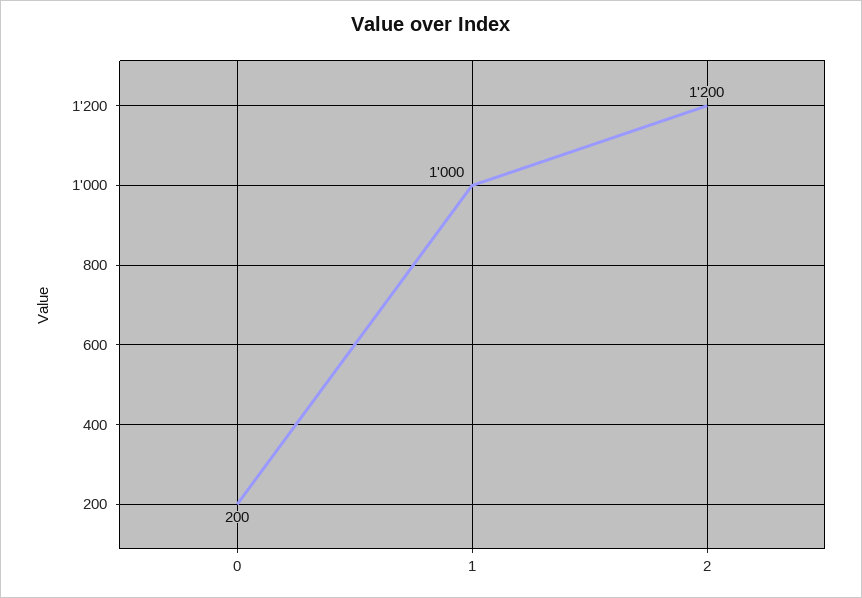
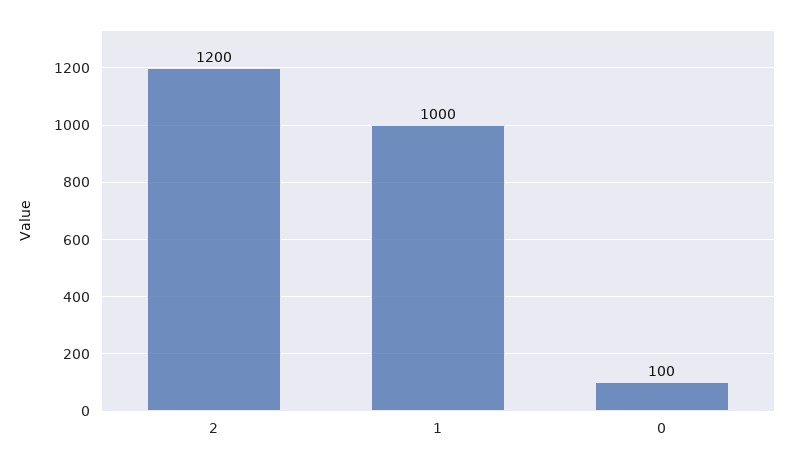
  {
-   "0": 200,
+   "0": 100,
    "1": 1000,
    "2": 1200
  }

